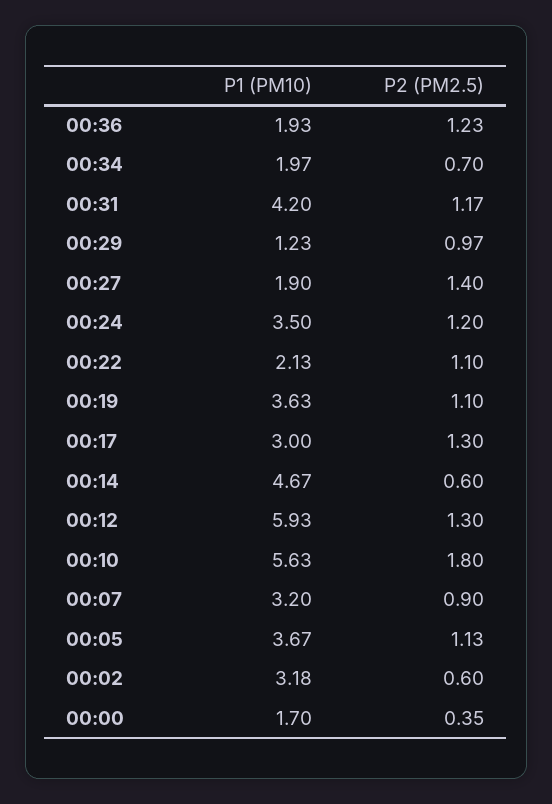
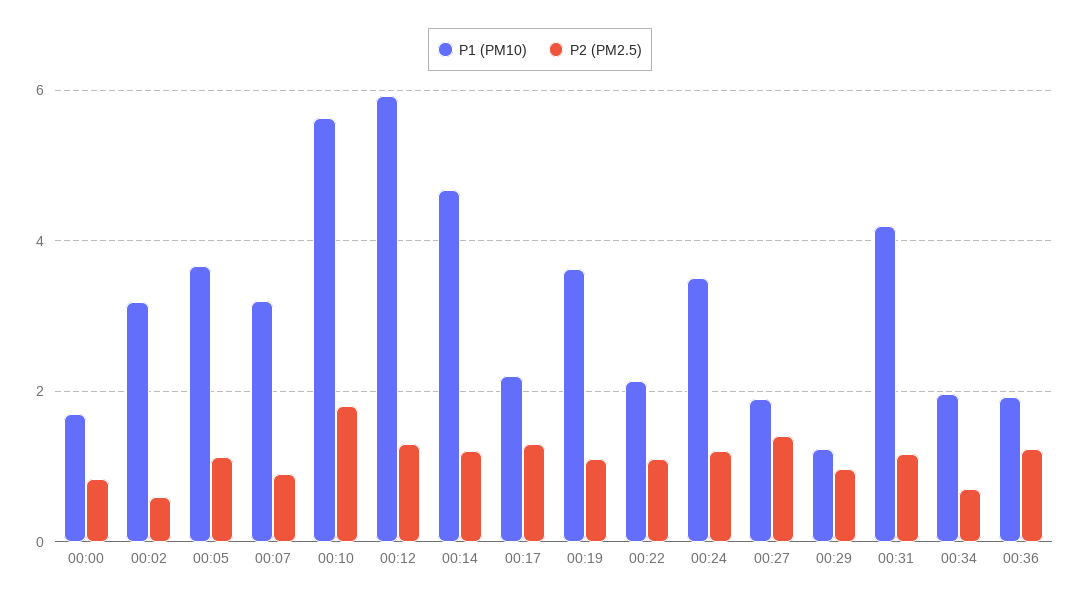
  {
    "P1 (PM10)": {
      "00:36": 1.93,
      "00:34": 1.97,
      "00:31": 4.2,
      "00:29": 1.23,
      "00:27": 1.9,
      "00:24": 3.5,
      "00:22": 2.13,
      "00:19": 3.63,
-     "00:17": 3,
+     "00:17": 2.2,
      "00:14": 4.67,
      "00:12": 5.93,
      "00:10": 5.63,
      "00:07": 3.2,
      "00:05": 3.67,
      "00:02": 3.18,
      "00:00": 1.7
    },
    "P2 (PM2.5)": {
      "00:36": 1.23,
      "00:34": 0.7,
      "00:31": 1.17,
      "00:29": 0.97,
      "00:27": 1.4,
      "00:24": 1.2,
      "00:22": 1.1,
      "00:19": 1.1,
      "00:17": 1.3,
-     "00:14": 0.6,
+     "00:14": 1.2,
      "00:12": 1.3,
      "00:10": 1.8,
      "00:07": 0.9,
      "00:05": 1.13,
      "00:02": 0.6,
-     "00:00": 0.35
+     "00:00": 0.8
    }
  }

